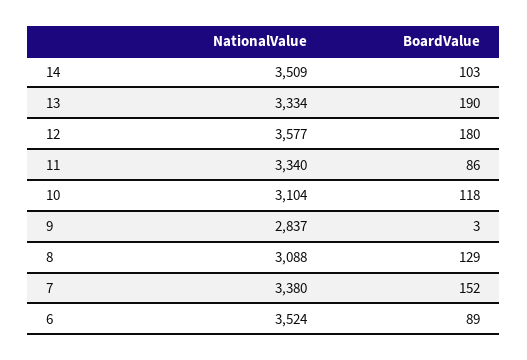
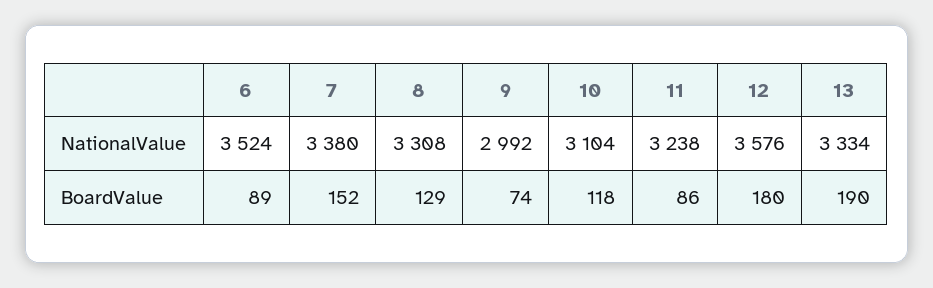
  {
    "NationalValue": {
-     "14": 3509,
      "13": 3334,
-     "12": 3577,
+     "12": 3576,
-     "11": 3340,
+     "11": 3238,
      "10": 3104,
-     "9": 2837,
+     "9": 2992,
-     "8": 3088,
+     "8": 3308,
      "7": 3380,
      "6": 3524
    },
    "BoardValue": {
-     "14": 103,
      "13": 190,
      "12": 180,
      "11": 86,
      "10": 118,
-     "9": 3,
+     "9": 74,
      "8": 129,
      "7": 152,
      "6": 89
    }
  }

